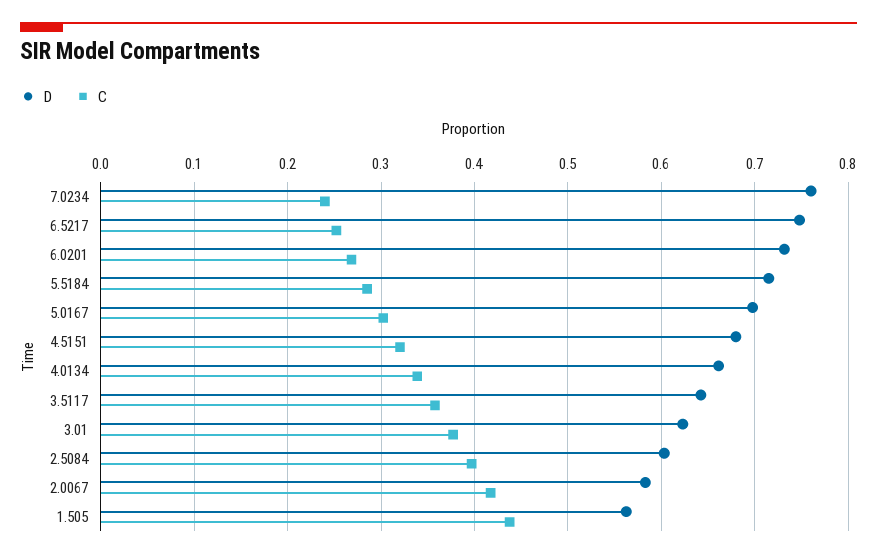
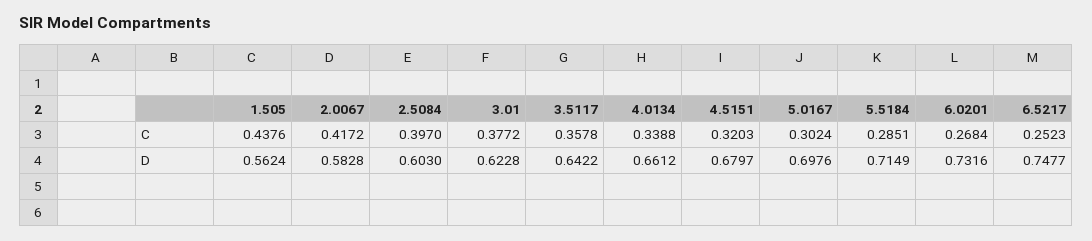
  {
    "D": {
-     "7.0234": 0.76,
      "6.5217": 0.7477,
      "6.0201": 0.7316,
      "5.5184": 0.7149,
      "5.0167": 0.6976,
      "4.5151": 0.6797,
      "4.0134": 0.6612,
      "3.5117": 0.6422,
      "3.01": 0.6228,
      "2.5084": 0.603,
      "2.0067": 0.5828,
      "1.505": 0.5624
    },
    "C": {
-     "7.0234": 0.24,
      "6.5217": 0.2523,
      "6.0201": 0.2684,
      "5.5184": 0.2851,
      "5.0167": 0.3024,
      "4.5151": 0.3203,
      "4.0134": 0.3388,
      "3.5117": 0.3578,
      "3.01": 0.3772,
      "2.5084": 0.397,
      "2.0067": 0.4172,
      "1.505": 0.4376
    }
  }

